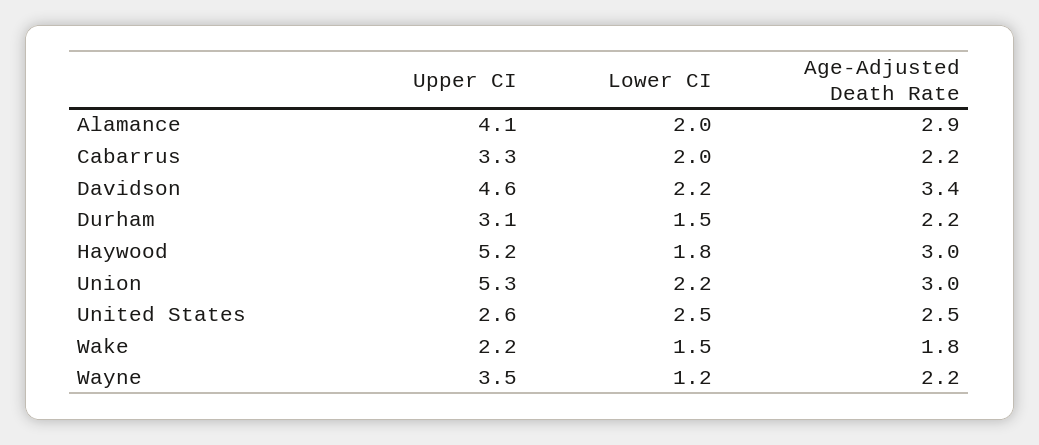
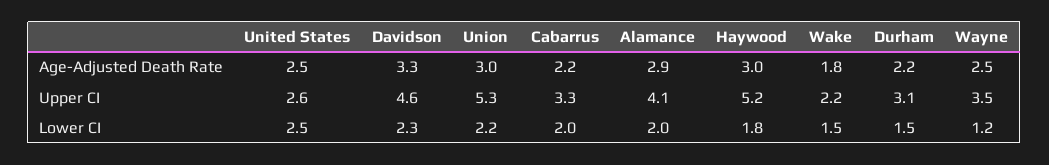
  {
    "Upper CI": {
      "Alamance": 4.1,
      "Cabarrus": 3.3,
      "Davidson": 4.6,
      "Durham": 3.1,
      "Haywood": 5.2,
      "Union": 5.3,
      "United States": 2.6,
      "Wake": 2.2,
      "Wayne": 3.5
    },
    "Lower CI": {
      "Alamance": 2,
      "Cabarrus": 2,
-     "Davidson": 2.2,
+     "Davidson": 2.3,
      "Durham": 1.5,
      "Haywood": 1.8,
      "Union": 2.2,
      "United States": 2.5,
      "Wake": 1.5,
      "Wayne": 1.2
    },
    "Age-Adjusted Death Rate": {
      "Alamance": 2.9,
      "Cabarrus": 2.2,
-     "Davidson": 3.4,
+     "Davidson": 3.3,
      "Durham": 2.2,
      "Haywood": 3,
      "Union": 3,
      "United States": 2.5,
      "Wake": 1.8,
-     "Wayne": 2.2
+     "Wayne": 2.5
    }
  }

